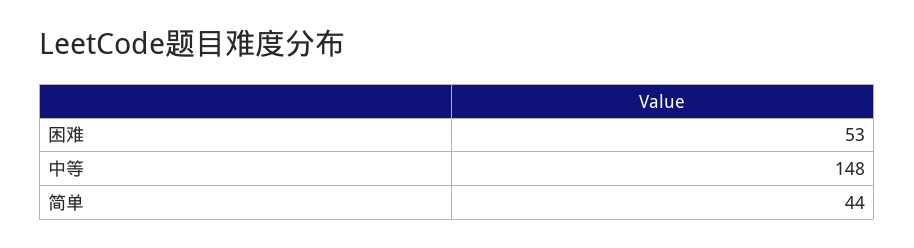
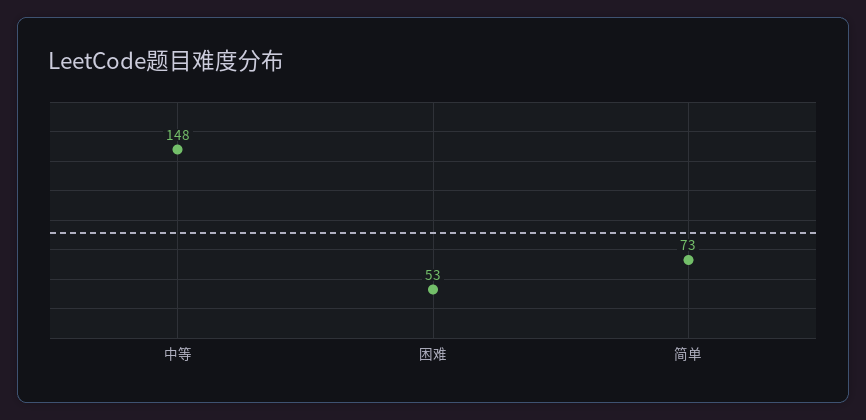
  {
    "困难": 53,
    "中等": 148,
-   "简单": 44
+   "简单": 73
  }

